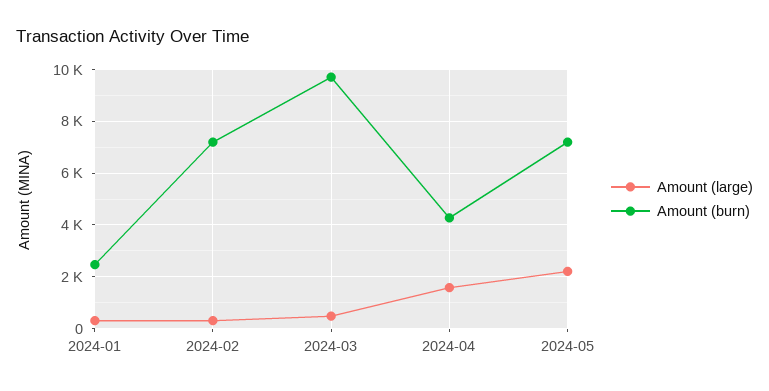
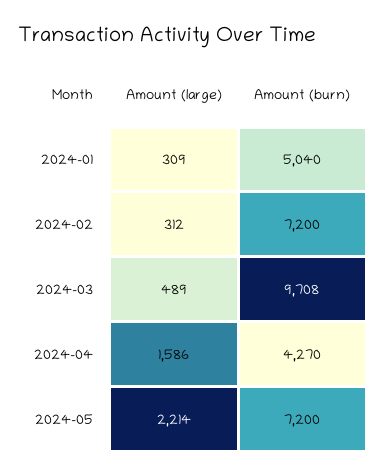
  {
    "Amount (large)": {
      "2024-01": 309,
      "2024-02": 312,
      "2024-03": 489,
      "2024-04": 1586,
      "2024-05": 2214
    },
    "Amount (burn)": {
-     "2024-01": 2500,
+     "2024-01": 5040,
      "2024-02": 7200,
      "2024-03": 9708,
      "2024-04": 4270,
      "2024-05": 7200
    }
  }

